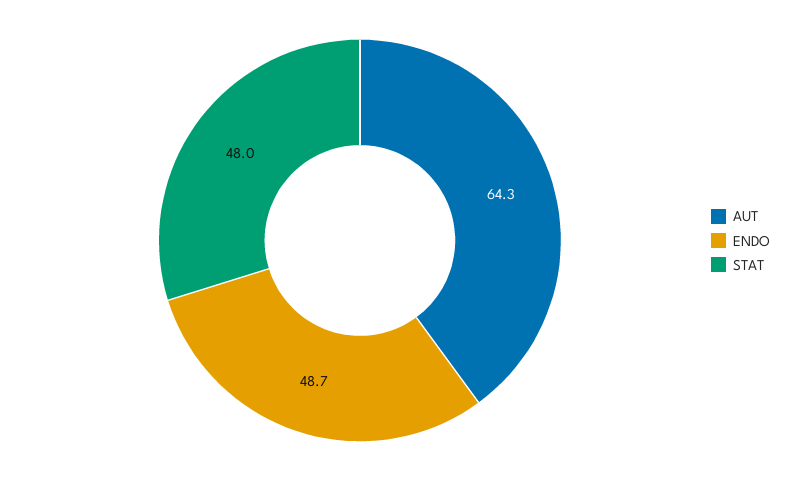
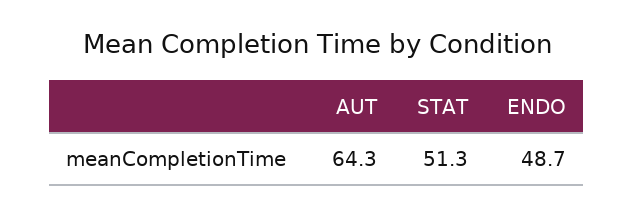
  {
    "AUT": 64.3,
    "ENDO": 48.7,
-   "STAT": 48
+   "STAT": 51.3
  }

